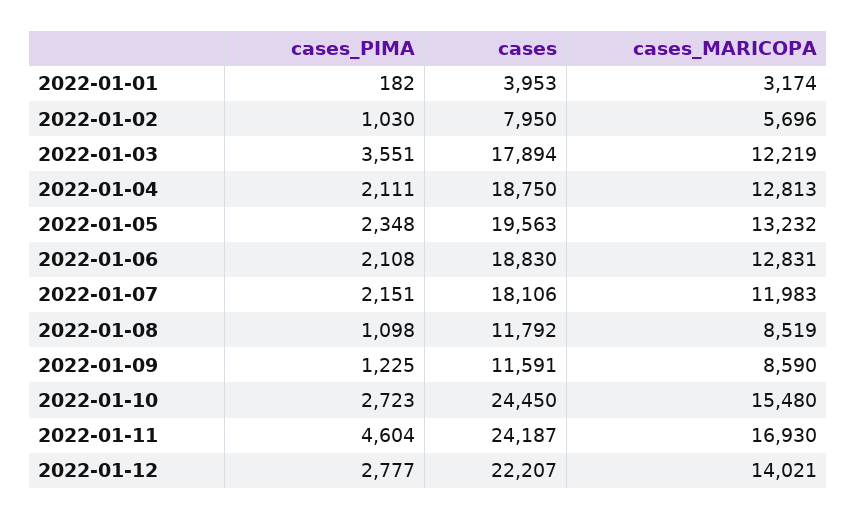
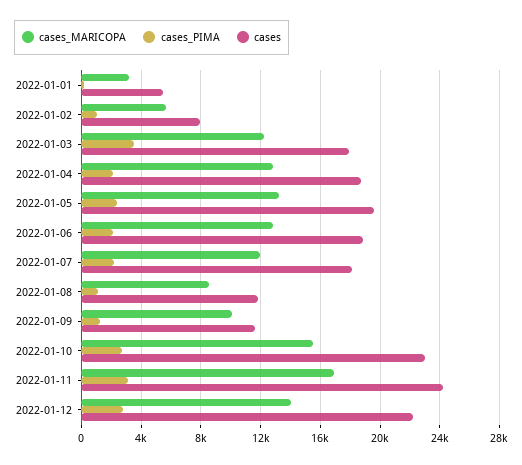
  {
    "cases_PIMA": {
      "2022-01-01": 182,
      "2022-01-02": 1030,
      "2022-01-03": 3551,
      "2022-01-04": 2111,
      "2022-01-05": 2348,
      "2022-01-06": 2108,
      "2022-01-07": 2151,
      "2022-01-08": 1098,
      "2022-01-09": 1225,
      "2022-01-10": 2723,
-     "2022-01-11": 4604,
+     "2022-01-11": 3000,
      "2022-01-12": 2777
    },
    "cases": {
-     "2022-01-01": 3953,
+     "2022-01-01": 5500,
      "2022-01-02": 7950,
      "2022-01-03": 17894,
      "2022-01-04": 18750,
      "2022-01-05": 19563,
      "2022-01-06": 18830,
      "2022-01-07": 18106,
      "2022-01-08": 11792,
      "2022-01-09": 11591,
-     "2022-01-10": 24450,
+     "2022-01-10": 23000,
      "2022-01-11": 24187,
      "2022-01-12": 22207
    },
    "cases_MARICOPA": {
      "2022-01-01": 3174,
      "2022-01-02": 5696,
      "2022-01-03": 12219,
      "2022-01-04": 12813,
      "2022-01-05": 13232,
      "2022-01-06": 12831,
      "2022-01-07": 11983,
      "2022-01-08": 8519,
-     "2022-01-09": 8590,
+     "2022-01-09": 10000,
      "2022-01-10": 15480,
      "2022-01-11": 16930,
      "2022-01-12": 14021
    }
  }

